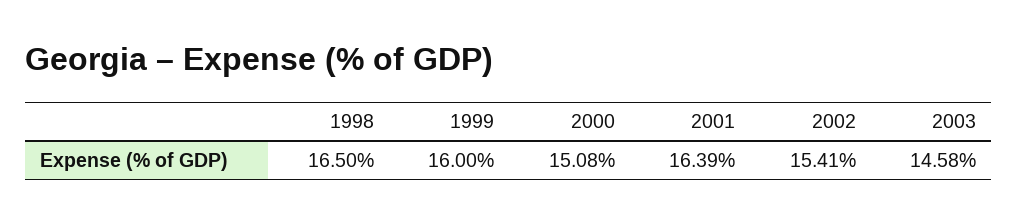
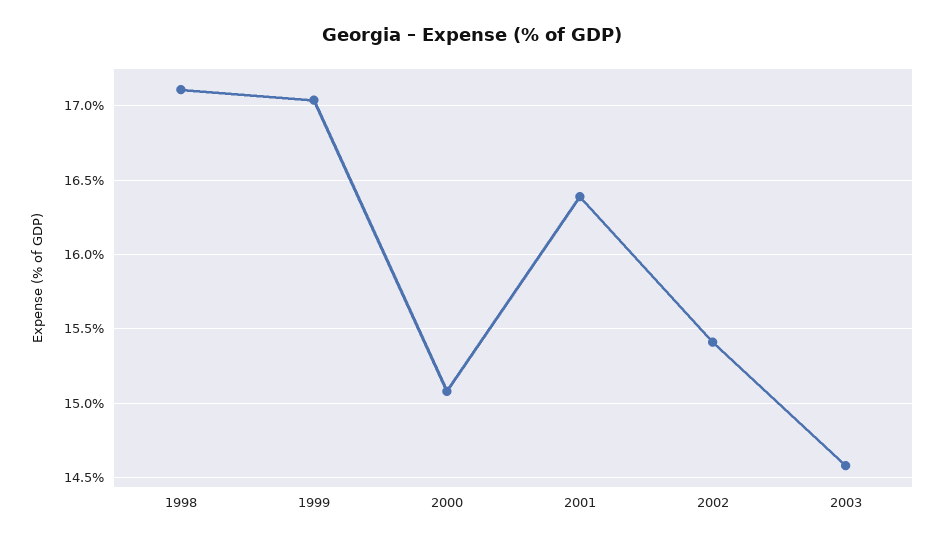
  {
-   "1998": 16.5,
+   "1998": 17.1,
-   "1999": 16,
+   "1999": 17.05,
    "2000": 15.08,
    "2001": 16.39,
    "2002": 15.41,
    "2003": 14.58
  }

